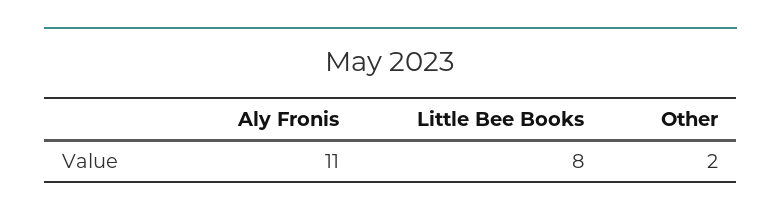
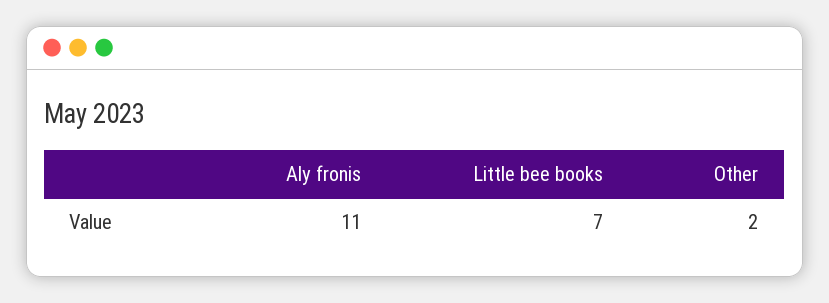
  {
    "Aly Fronis": 11,
-   "Little Bee Books": 8,
+   "Little Bee Books": 7,
    "Other": 2
  }

